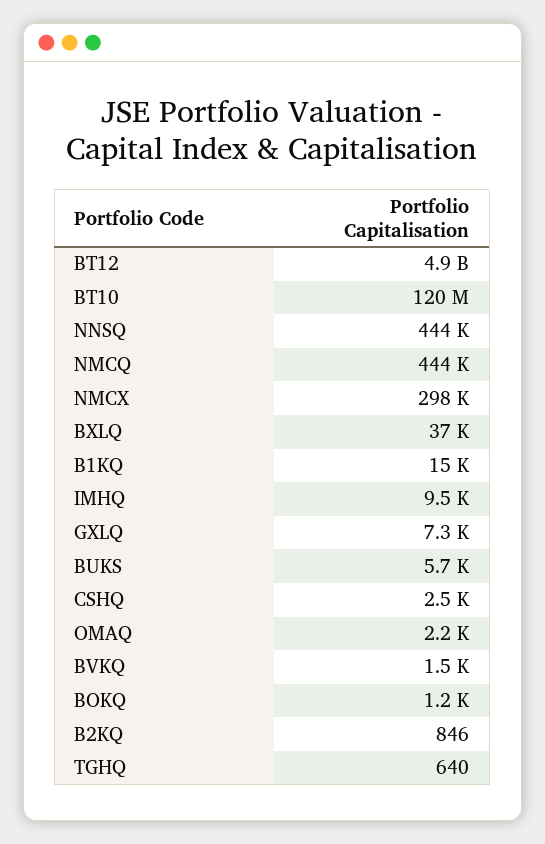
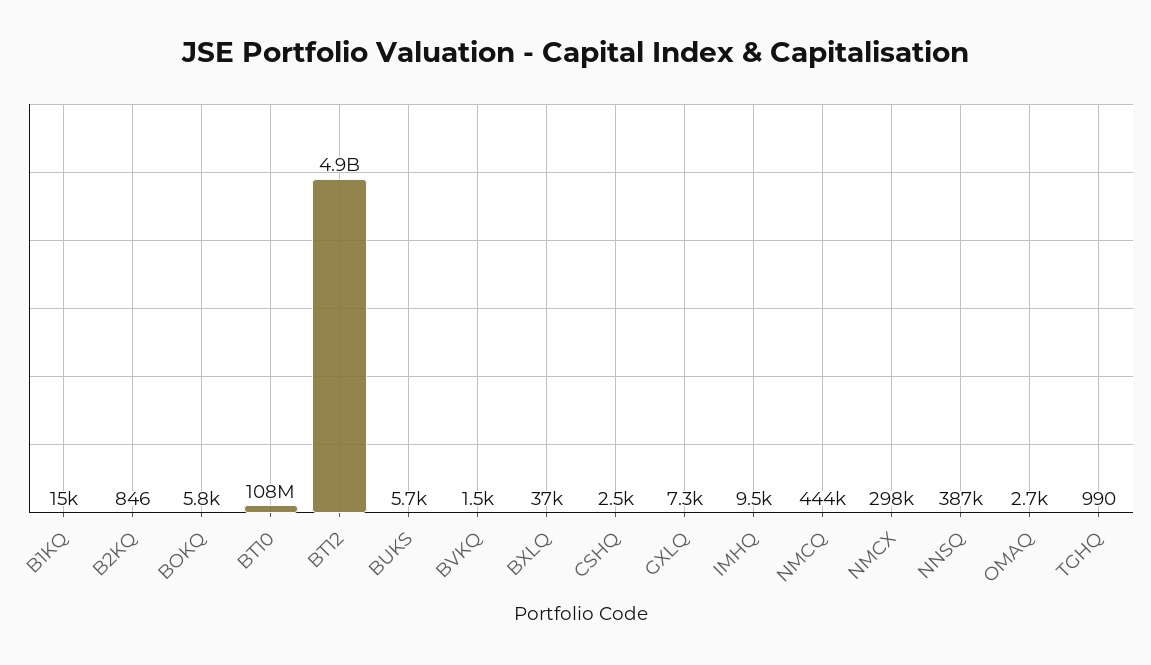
  {
    "BT12": 4900000000,
-   "BT10": 120000000,
+   "BT10": 108000000,
-   "NNSQ": 444000,
+   "NNSQ": 387000,
    "NMCQ": 444000,
    "NMCX": 298000,
    "BXLQ": 37000,
    "B1KQ": 15000,
    "IMHQ": 9500,
    "GXLQ": 7300,
    "BUKS": 5700,
    "CSHQ": 2500,
-   "OMAQ": 2200,
+   "OMAQ": 2700,
    "BVKQ": 1500,
-   "BOKQ": 1200,
+   "BOKQ": 5800,
    "B2KQ": 846,
-   "TGHQ": 640
+   "TGHQ": 990
  }

